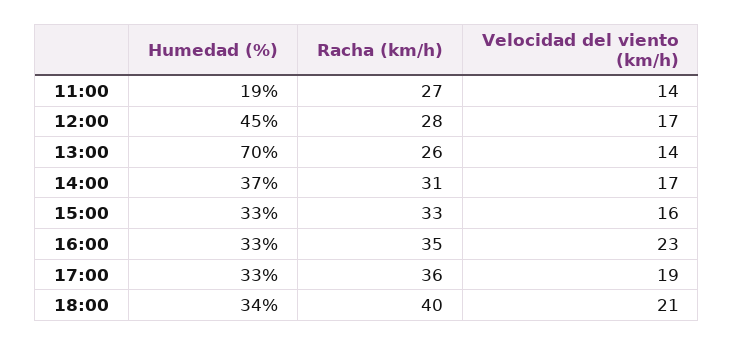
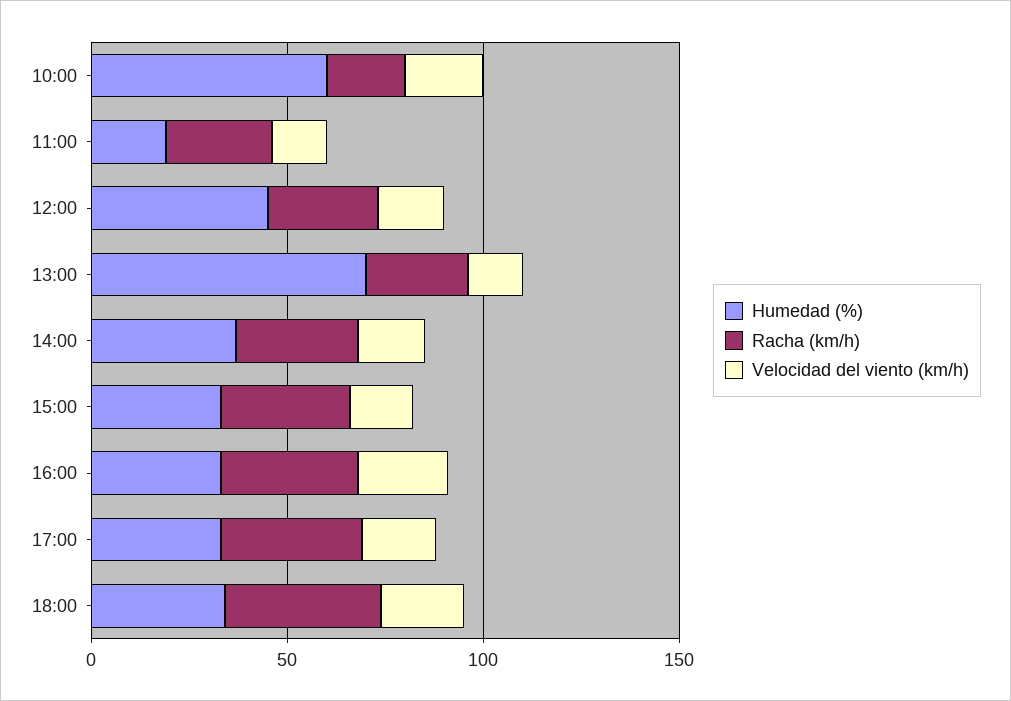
  {
    "Humedad (%)": {
      "11:00": 19,
      "12:00": 45,
      "13:00": 70,
      "14:00": 37,
      "15:00": 33,
      "16:00": 33,
      "17:00": 33,
-     "18:00": 34
+     "18:00": 34,
+     "10:00": 60
    },
    "Racha (km/h)": {
      "11:00": 27,
      "12:00": 28,
      "13:00": 26,
      "14:00": 31,
      "15:00": 33,
      "16:00": 35,
      "17:00": 36,
-     "18:00": 40
+     "18:00": 40,
+     "10:00": 20
    },
    "Velocidad del viento (km/h)": {
      "11:00": 14,
      "12:00": 17,
      "13:00": 14,
      "14:00": 17,
      "15:00": 16,
      "16:00": 23,
      "17:00": 19,
-     "18:00": 21
+     "18:00": 21,
+     "10:00": 20
    }
  }

